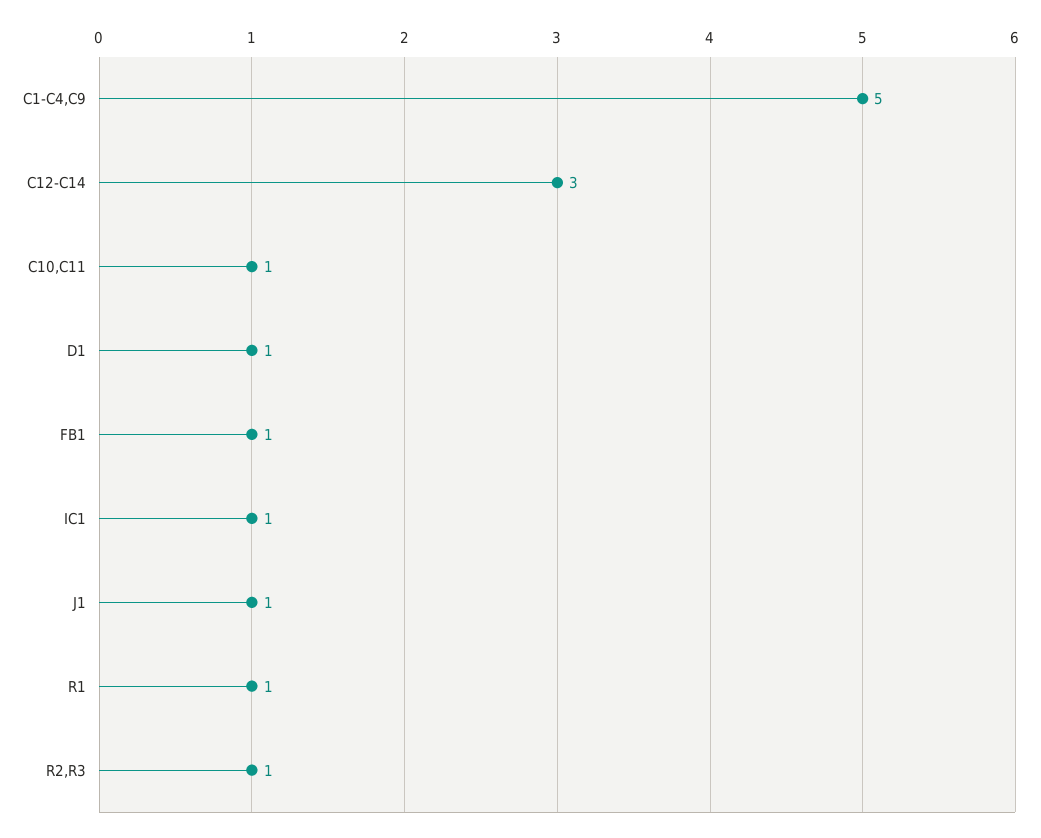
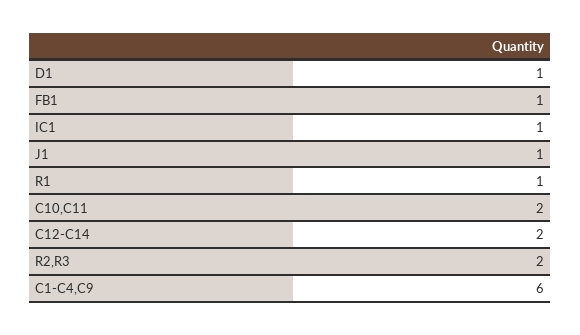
  {
-   "C1-C4,C9": 5,
+   "C1-C4,C9": 6,
-   "C12-C14": 3,
+   "C12-C14": 2,
-   "C10,C11": 1,
+   "C10,C11": 2,
    "D1": 1,
    "FB1": 1,
    "IC1": 1,
    "J1": 1,
    "R1": 1,
-   "R2,R3": 1
+   "R2,R3": 2
  }

